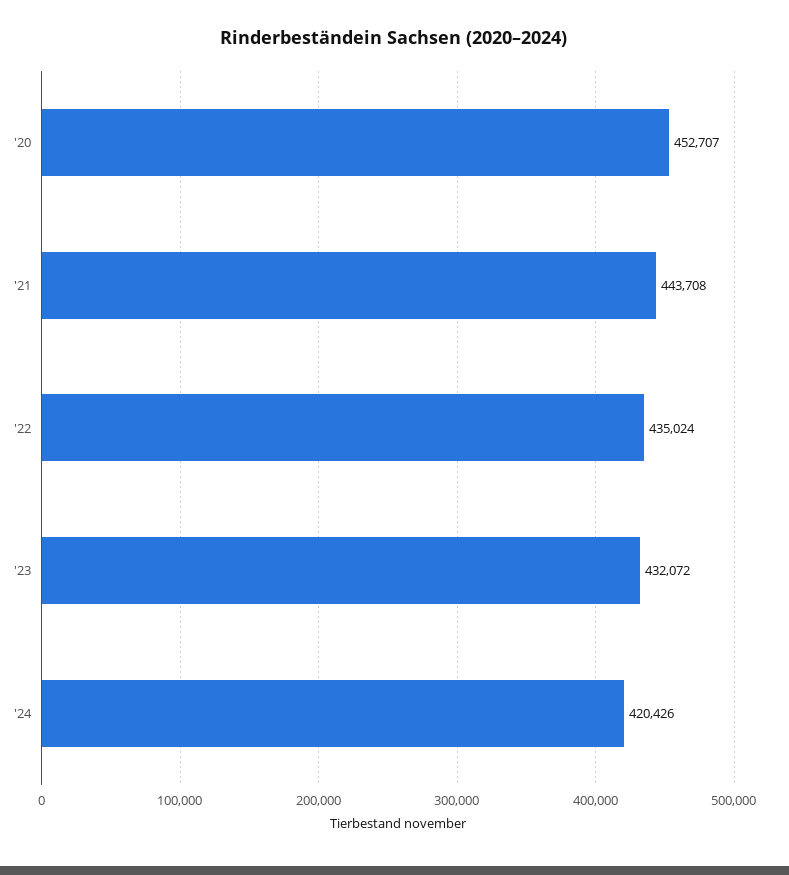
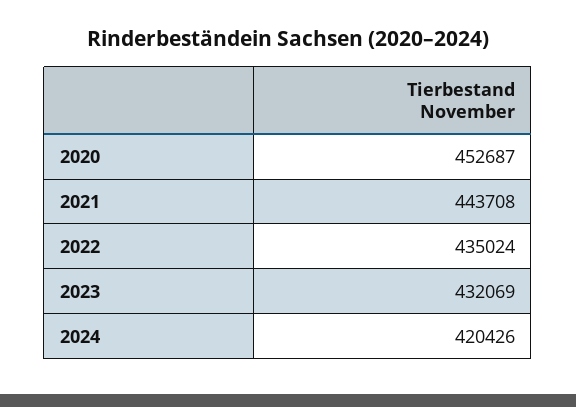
  {
-   "'20": 452707,
+   "'20": 452687,
    "'21": 443708,
    "'22": 435024,
-   "'23": 432072,
+   "'23": 432069,
    "'24": 420426
  }

